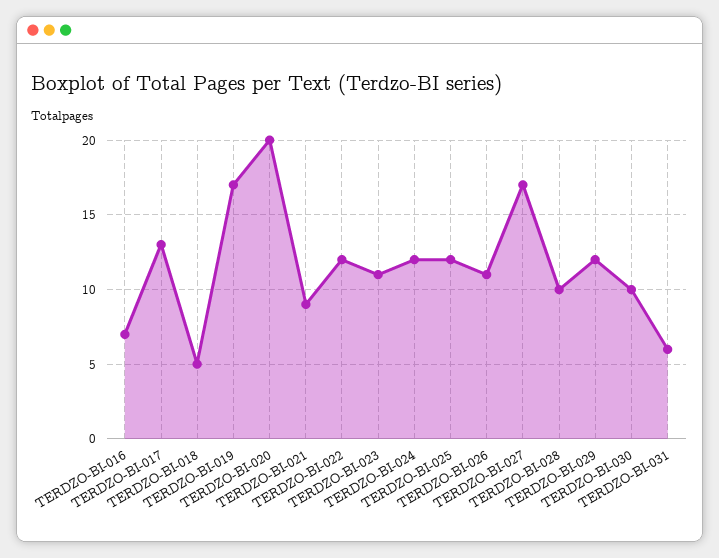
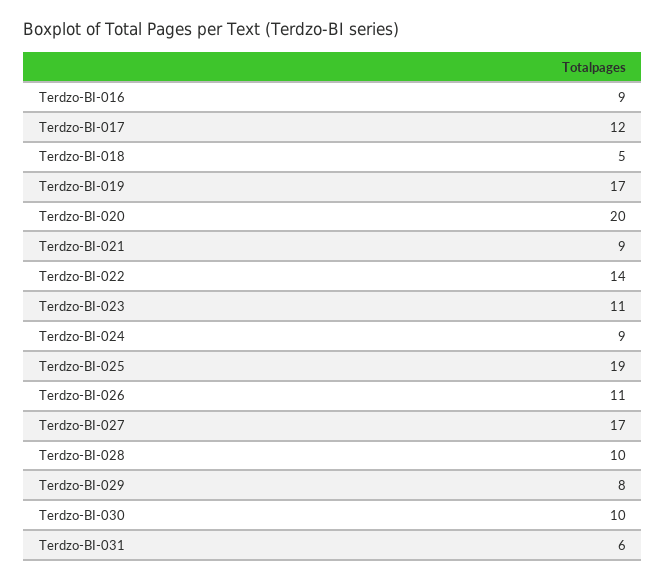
  {
-   "TERDZO-BI-016": 7,
+   "TERDZO-BI-016": 9,
-   "TERDZO-BI-017": 13,
+   "TERDZO-BI-017": 12,
    "TERDZO-BI-018": 5,
    "TERDZO-BI-019": 17,
    "TERDZO-BI-020": 20,
    "TERDZO-BI-021": 9,
-   "TERDZO-BI-022": 12,
+   "TERDZO-BI-022": 14,
    "TERDZO-BI-023": 11,
-   "TERDZO-BI-024": 12,
+   "TERDZO-BI-024": 9,
-   "TERDZO-BI-025": 12,
+   "TERDZO-BI-025": 19,
    "TERDZO-BI-026": 11,
    "TERDZO-BI-027": 17,
    "TERDZO-BI-028": 10,
-   "TERDZO-BI-029": 12,
+   "TERDZO-BI-029": 8,
    "TERDZO-BI-030": 10,
    "TERDZO-BI-031": 6
  }

